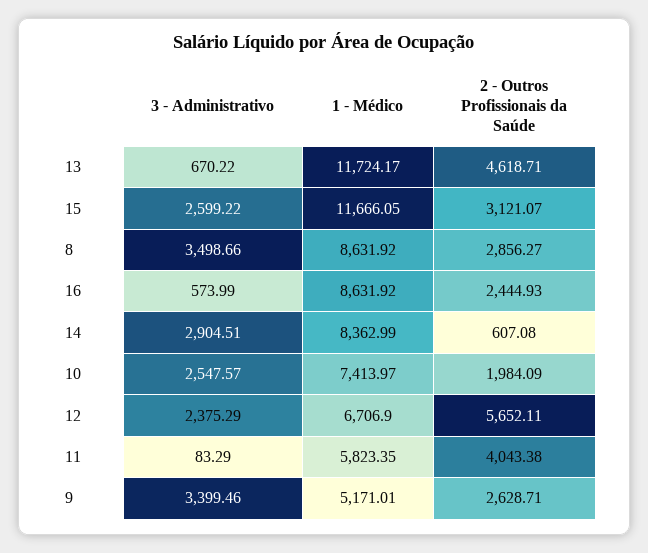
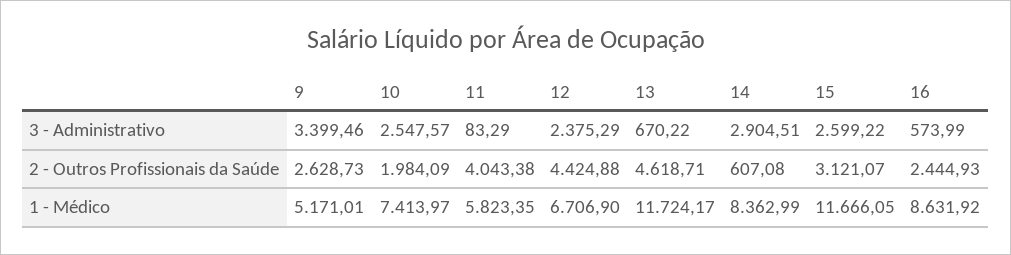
  {
    "3 - Administrativo": {
      "13": 670.22,
      "15": 2599.22,
-     "8": 3498.66,
      "16": 573.99,
      "14": 2904.51,
      "10": 2547.57,
      "12": 2375.29,
      "11": 83.29,
      "9": 3399.46
    },
    "1 - Médico": {
      "13": 11724.17,
      "15": 11666.05,
-     "8": 8631.92,
      "16": 8631.92,
      "14": 8362.99,
      "10": 7413.97,
      "12": 6706.9,
      "11": 5823.35,
      "9": 5171.01
    },
    "2 - Outros Profissionais da Saúde": {
      "13": 4618.71,
      "15": 3121.07,
-     "8": 2856.27,
      "16": 2444.93,
      "14": 607.08,
      "10": 1984.09,
-     "12": 5652.11,
+     "12": 4424.88,
      "11": 4043.38,
-     "9": 2628.71
+     "9": 2628.73
    }
  }

